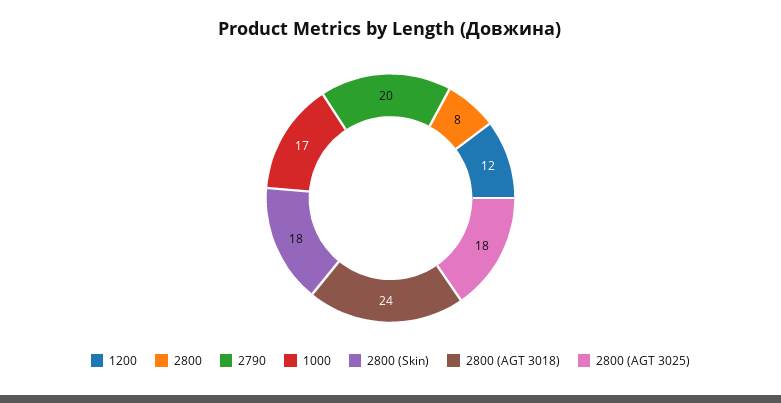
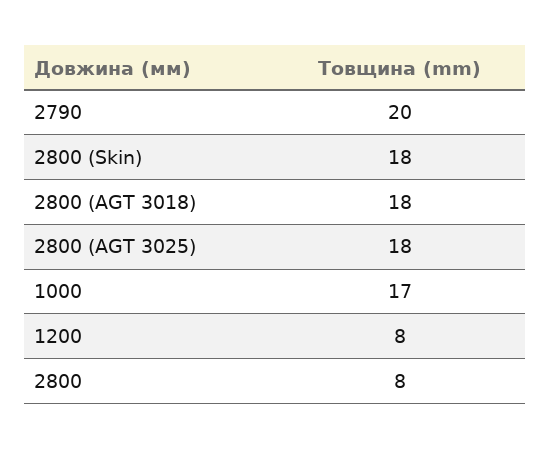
  {
-   "1200": 12,
+   "1200": 8,
    "2800": 8,
    "2790": 20,
    "1000": 17,
    "2800 (Skin)": 18,
-   "2800 (AGT 3018)": 24,
+   "2800 (AGT 3018)": 18,
    "2800 (AGT 3025)": 18
  }

